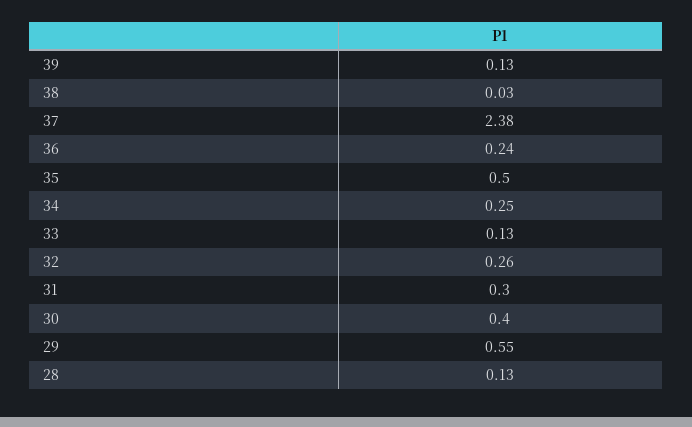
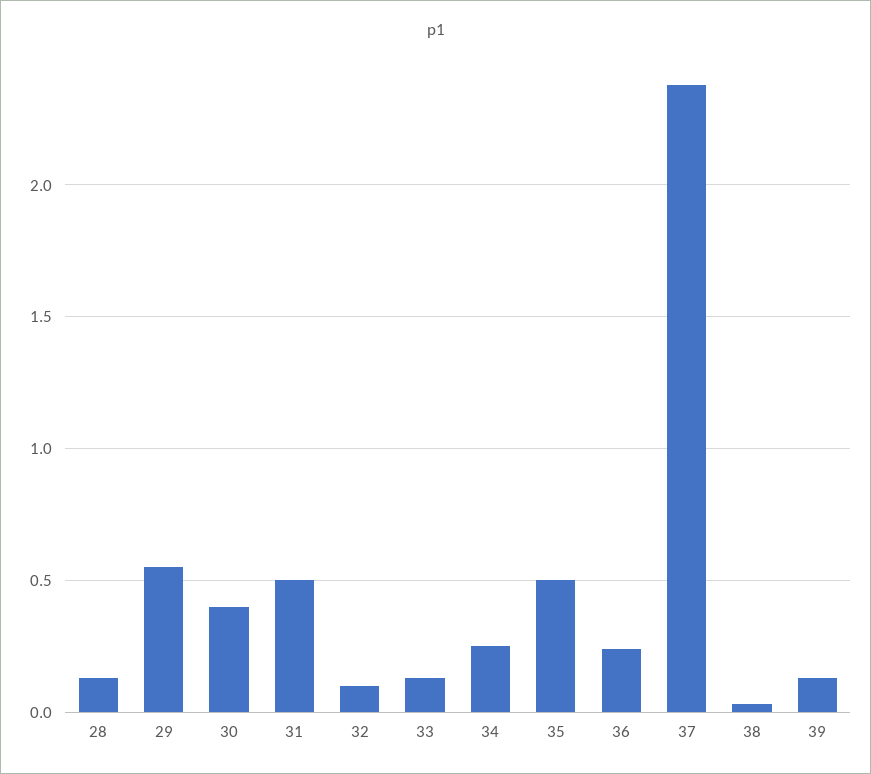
  {
    "39": 0.13,
    "38": 0.03,
    "37": 2.38,
    "36": 0.24,
    "35": 0.5,
    "34": 0.25,
    "33": 0.13,
-   "32": 0.26,
+   "32": 0.1,
-   "31": 0.3,
+   "31": 0.5,
    "30": 0.4,
    "29": 0.55,
    "28": 0.13
  }

